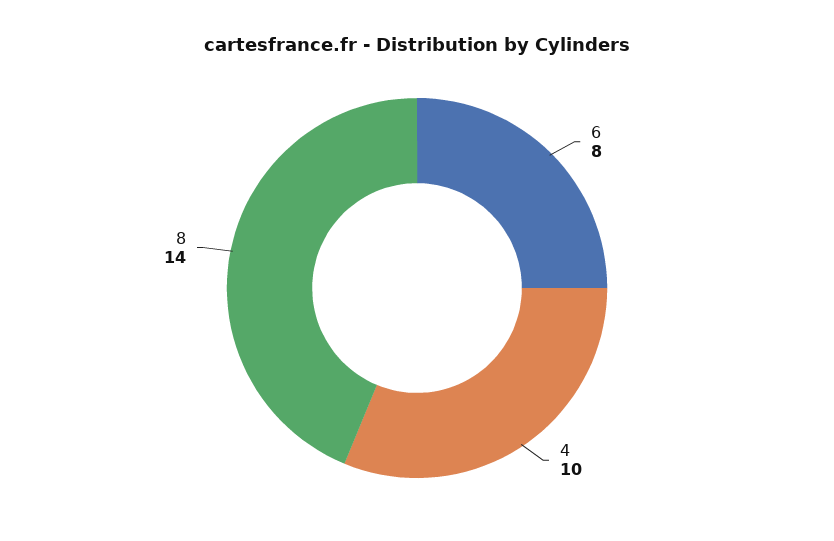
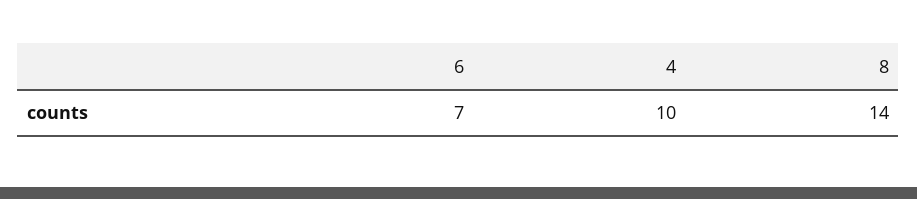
  {
-   "6": 8,
+   "6": 7,
    "4": 10,
    "8": 14
  }

